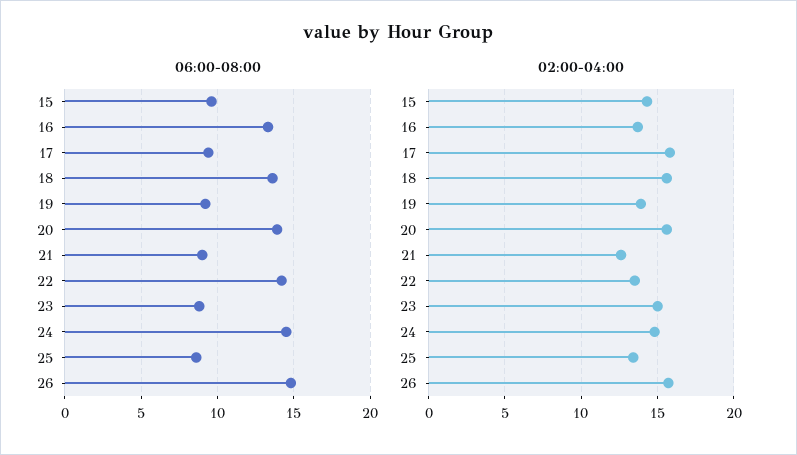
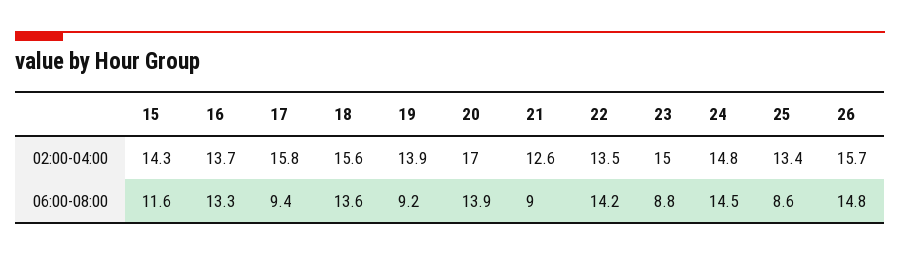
  {
    "06:00-08:00": {
-     "15": 9.5,
+     "15": 11.6,
      "16": 13.3,
      "17": 9.4,
      "18": 13.6,
      "19": 9.2,
      "20": 13.9,
      "21": 9,
      "22": 14.2,
      "23": 8.8,
      "24": 14.5,
      "25": 8.6,
      "26": 14.8
    },
    "02:00-04:00": {
      "15": 14.3,
      "16": 13.7,
      "17": 15.8,
      "18": 15.6,
      "19": 13.9,
-     "20": 15.5,
+     "20": 17,
      "21": 12.6,
      "22": 13.5,
      "23": 15,
      "24": 14.8,
      "25": 13.4,
      "26": 15.7
    }
  }

